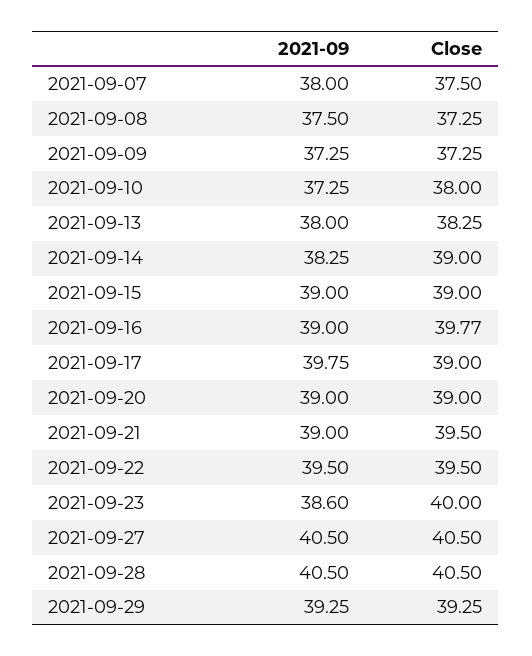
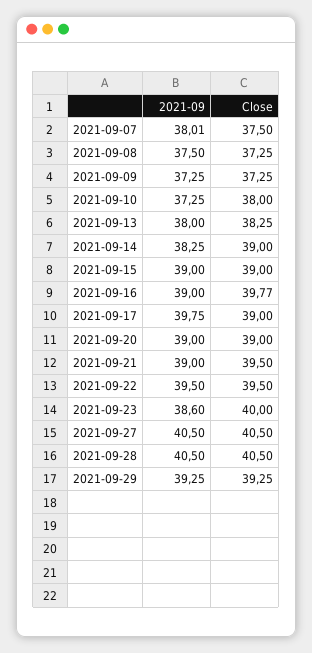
  {
    "2021-09": {
-     "2021-09-07": 38,
+     "2021-09-07": 38.01,
      "2021-09-08": 37.5,
      "2021-09-09": 37.25,
      "2021-09-10": 37.25,
      "2021-09-13": 38,
      "2021-09-14": 38.25,
      "2021-09-15": 39,
      "2021-09-16": 39,
      "2021-09-17": 39.75,
      "2021-09-20": 39,
      "2021-09-21": 39,
      "2021-09-22": 39.5,
      "2021-09-23": 38.6,
      "2021-09-27": 40.5,
      "2021-09-28": 40.5,
      "2021-09-29": 39.25
    },
    "Close": {
      "2021-09-07": 37.5,
      "2021-09-08": 37.25,
      "2021-09-09": 37.25,
      "2021-09-10": 38,
      "2021-09-13": 38.25,
      "2021-09-14": 39,
      "2021-09-15": 39,
      "2021-09-16": 39.77,
      "2021-09-17": 39,
      "2021-09-20": 39,
      "2021-09-21": 39.5,
      "2021-09-22": 39.5,
      "2021-09-23": 40,
      "2021-09-27": 40.5,
      "2021-09-28": 40.5,
      "2021-09-29": 39.25
    }
  }

